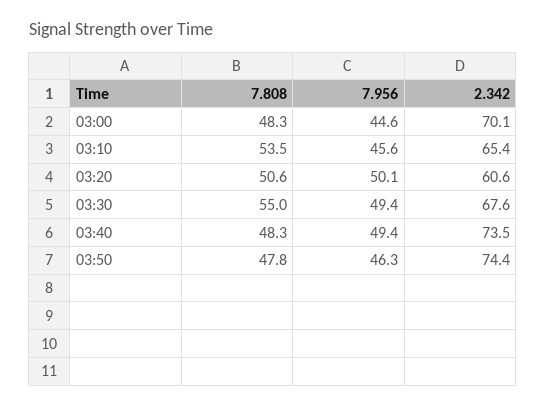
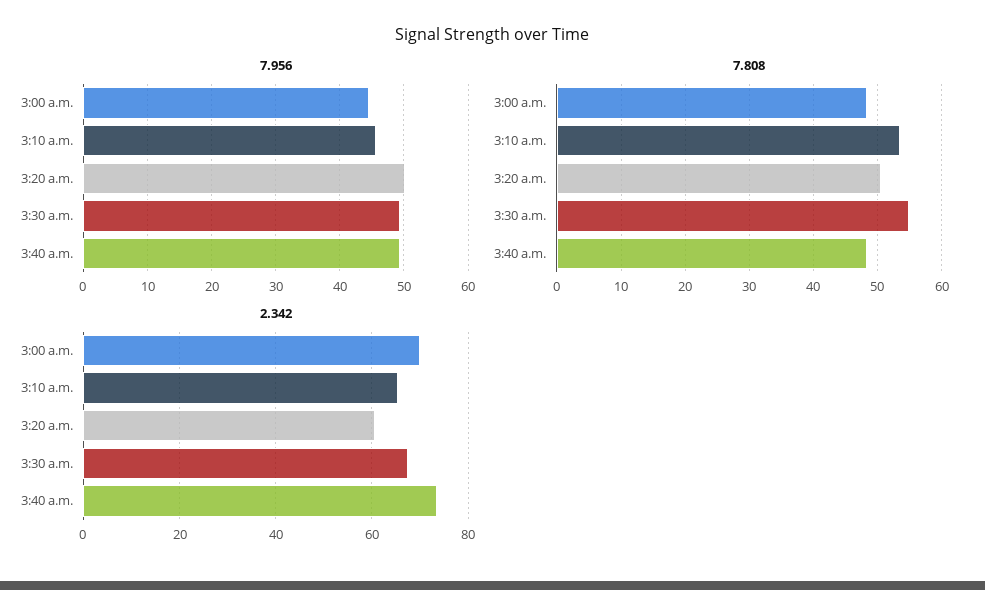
  {
    "7.808": {
      "03:00": 48.3,
      "03:10": 53.5,
      "03:20": 50.6,
      "03:30": 55,
-     "03:40": 48.3,
+     "03:40": 48.3
-     "03:50": 47.8
    },
    "7.956": {
      "03:00": 44.6,
      "03:10": 45.6,
      "03:20": 50.1,
      "03:30": 49.4,
-     "03:40": 49.4,
+     "03:40": 49.4
-     "03:50": 46.3
    },
    "2.342": {
      "03:00": 70.1,
      "03:10": 65.4,
      "03:20": 60.6,
      "03:30": 67.6,
-     "03:40": 73.5,
+     "03:40": 73.5
-     "03:50": 74.4
    }
  }

